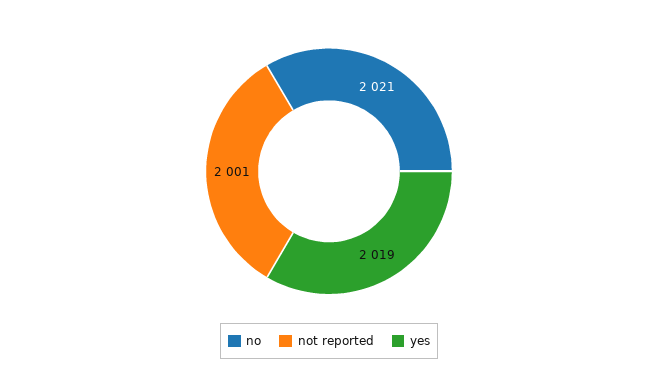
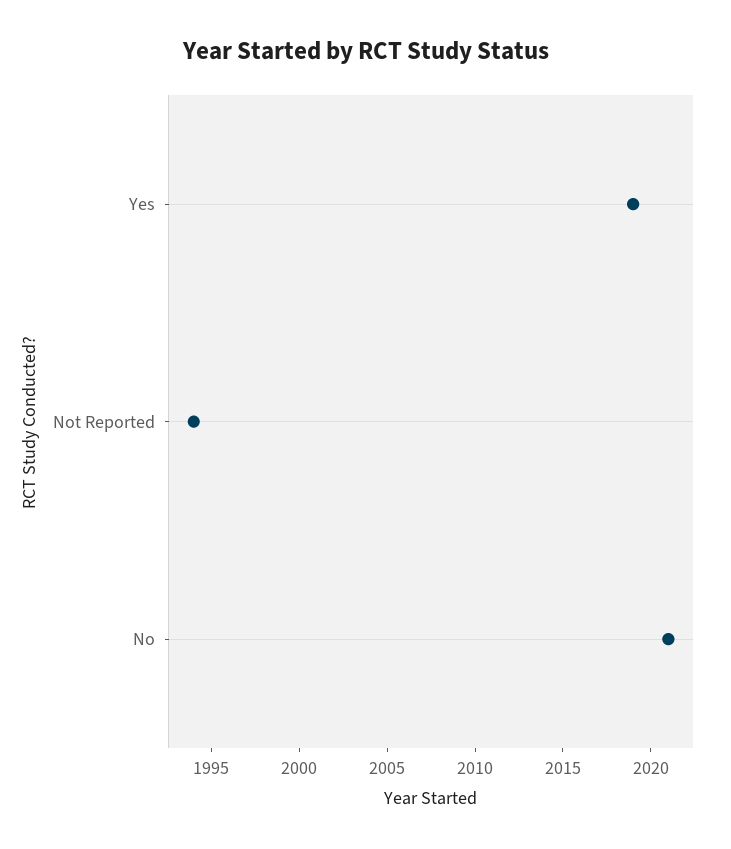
  {
    "no": 2021,
-   "not reported": 2001,
+   "not reported": 1994,
    "yes": 2019
  }

